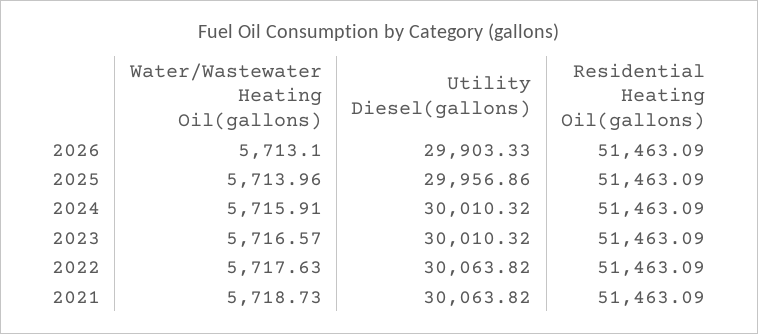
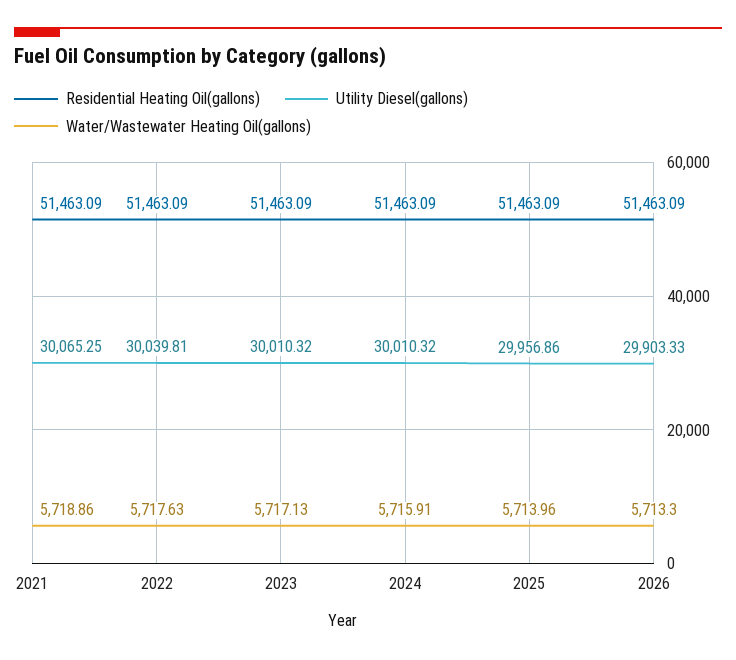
  {
    "Water/Wastewater Heating Oil(gallons)": {
-     "2026": 5713.1,
+     "2026": 5713.3,
      "2025": 5713.96,
      "2024": 5715.91,
-     "2023": 5716.57,
+     "2023": 5717.13,
      "2022": 5717.63,
-     "2021": 5718.73
+     "2021": 5718.86
    },
    "Utility Diesel(gallons)": {
      "2026": 29903.33,
      "2025": 29956.86,
      "2024": 30010.32,
      "2023": 30010.32,
-     "2022": 30063.82,
+     "2022": 30039.81,
-     "2021": 30063.82
+     "2021": 30065.25
    },
    "Residential Heating Oil(gallons)": {
      "2026": 51463.09,
      "2025": 51463.09,
      "2024": 51463.09,
      "2023": 51463.09,
      "2022": 51463.09,
      "2021": 51463.09
    }
  }

